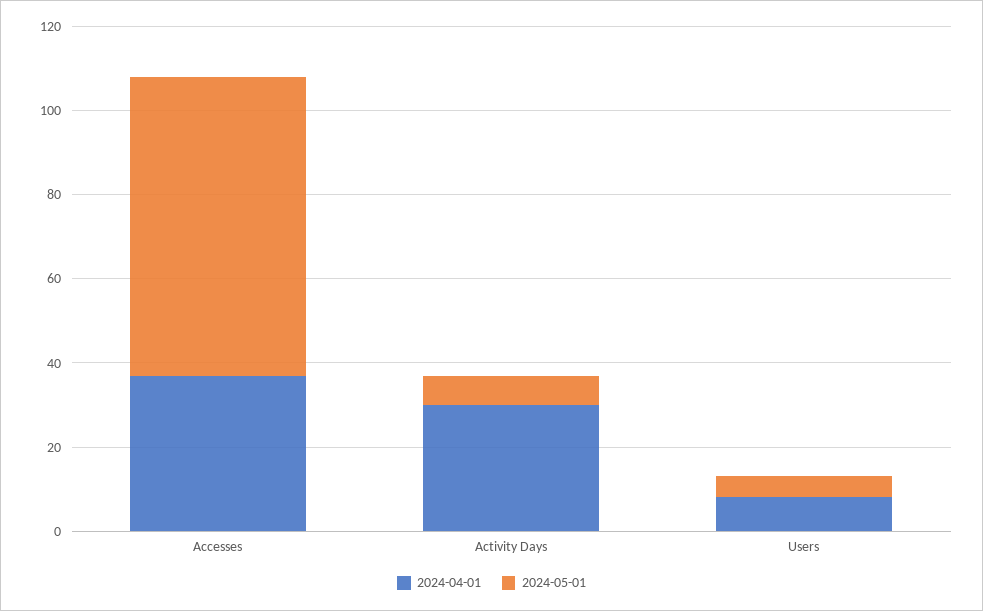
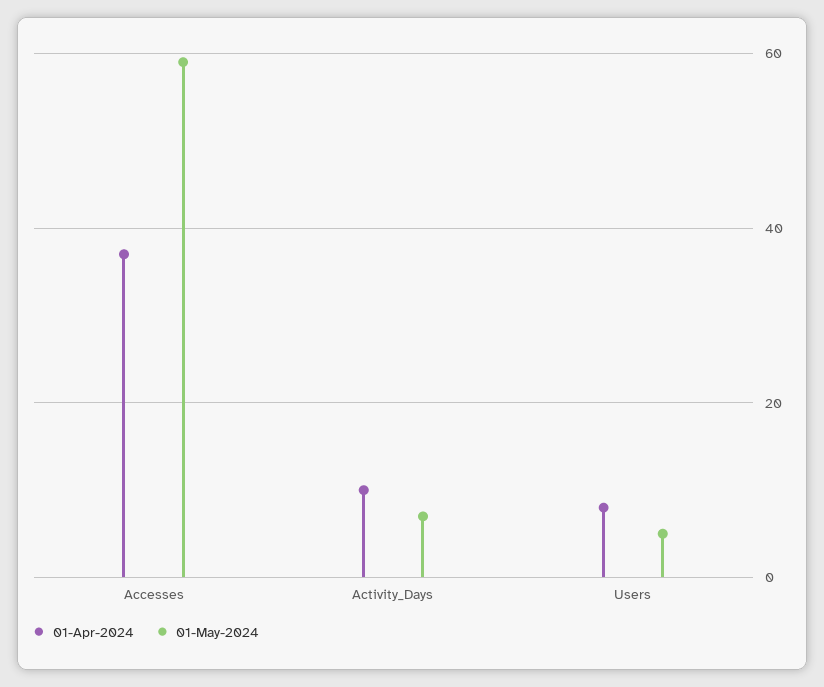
  {
    "2024-04-01": {
      "Accesses": 35,
-     "Activity Days": 30,
+     "Activity Days": 10,
      "Users": 10
    },
    "2024-05-01": {
-     "Accesses": 70,
+     "Accesses": 60,
      "Activity Days": 5,
      "Users": 5
    }
  }

